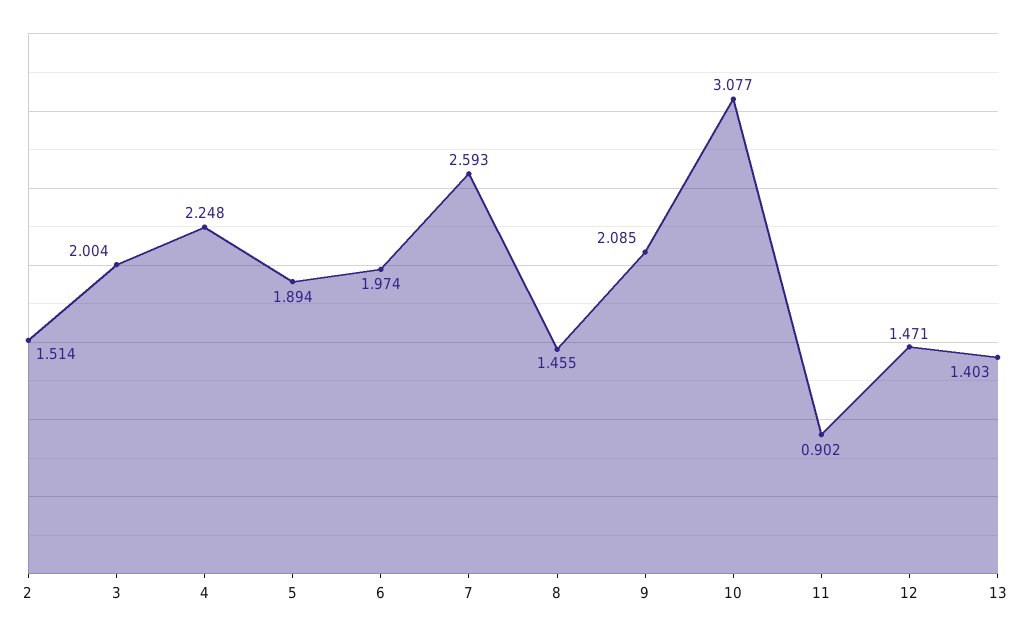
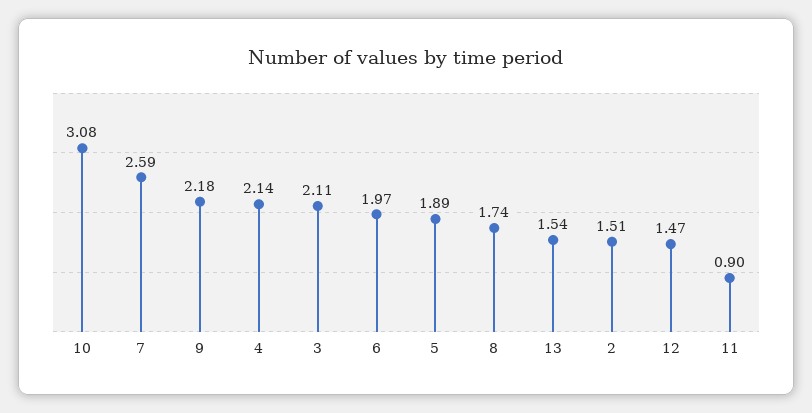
  {
    "2": 1.514,
-   "3": 2.004,
+   "3": 2.11,
-   "4": 2.248,
+   "4": 2.14,
    "5": 1.894,
    "6": 1.974,
    "7": 2.593,
-   "8": 1.455,
+   "8": 1.74,
-   "9": 2.085,
+   "9": 2.18,
    "10": 3.077,
    "11": 0.902,
    "12": 1.471,
-   "13": 1.403
+   "13": 1.54
  }

